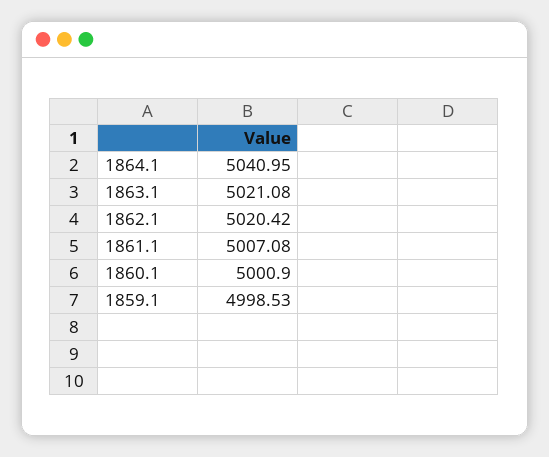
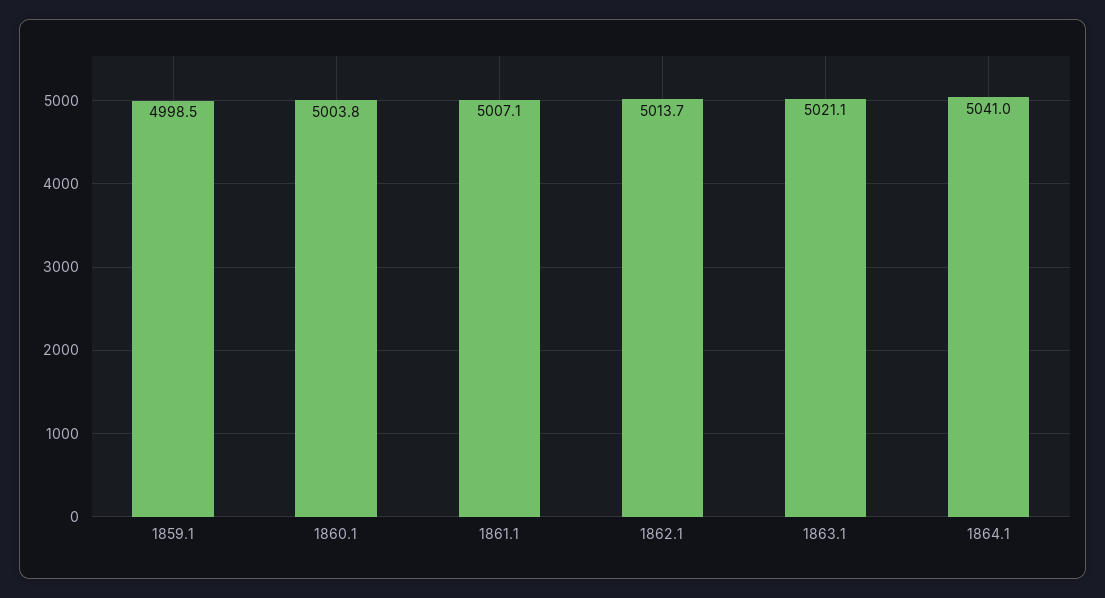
  {
    "1864.1": 5040.95,
    "1863.1": 5021.08,
-   "1862.1": 5020.42,
+   "1862.1": 5013.7,
    "1861.1": 5007.08,
-   "1860.1": 5000.9,
+   "1860.1": 5003.8,
    "1859.1": 4998.53
  }

